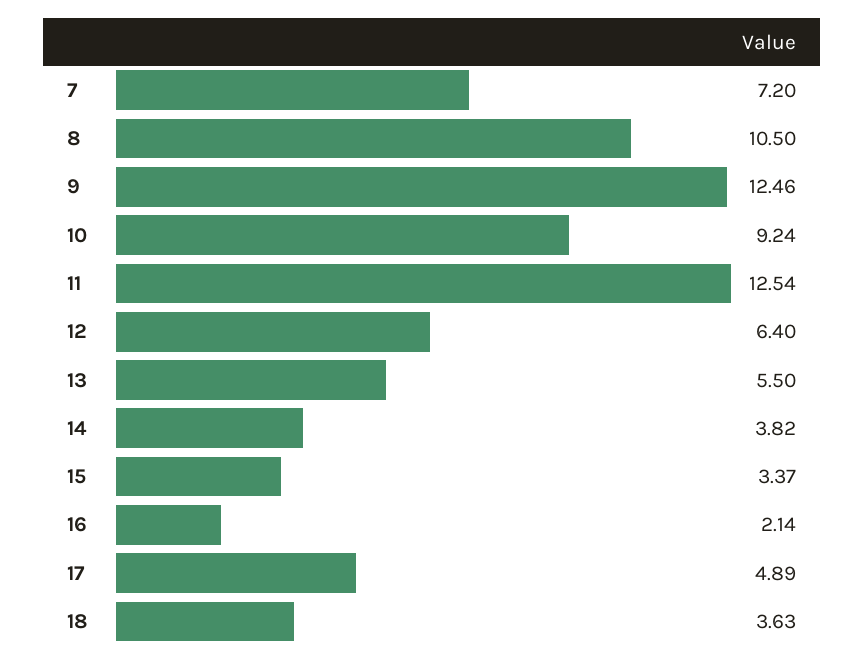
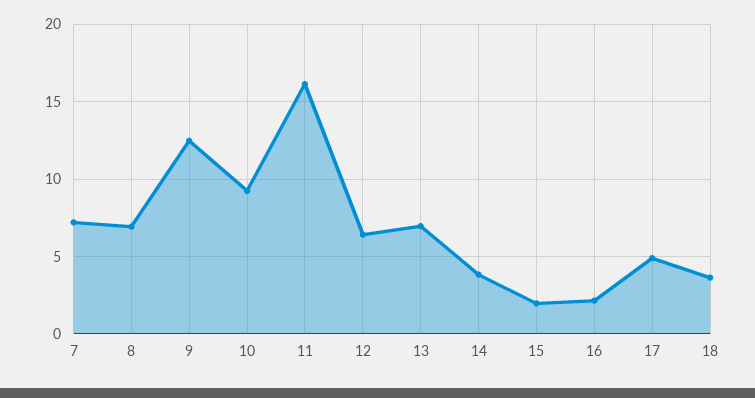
  {
    "7": 7.2,
-   "8": 10.5,
+   "8": 7,
    "9": 12.46,
    "10": 9.24,
-   "11": 12.54,
+   "11": 16,
    "12": 6.4,
-   "13": 5.5,
+   "13": 7,
    "14": 3.82,
-   "15": 3.37,
+   "15": 2,
    "16": 2.14,
    "17": 4.89,
    "18": 3.63
  }

